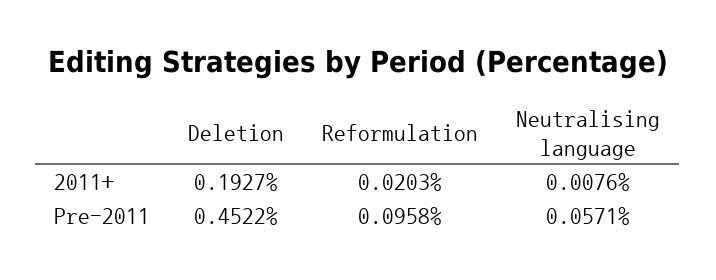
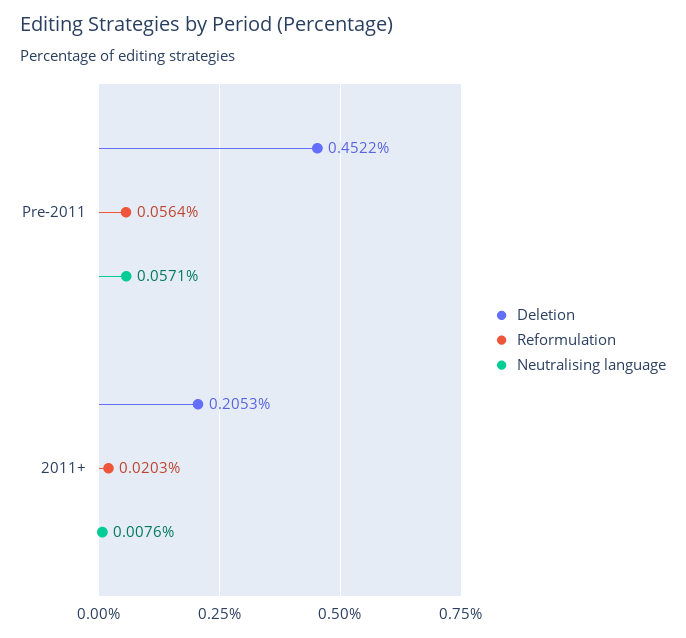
  {
    "Deletion": {
-     "2011+": 0.1927,
+     "2011+": 0.2053,
      "Pre-2011": 0.4522
    },
    "Reformulation": {
      "2011+": 0.0203,
-     "Pre-2011": 0.0958
+     "Pre-2011": 0.0564
    },
    "Neutralising language": {
      "2011+": 0.0076,
      "Pre-2011": 0.0571
    }
  }

